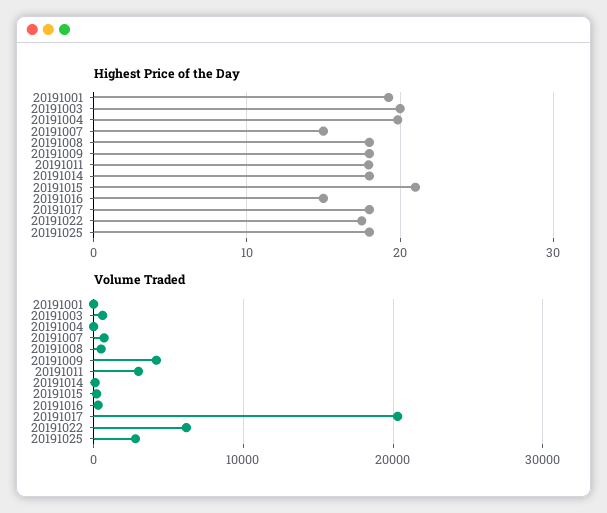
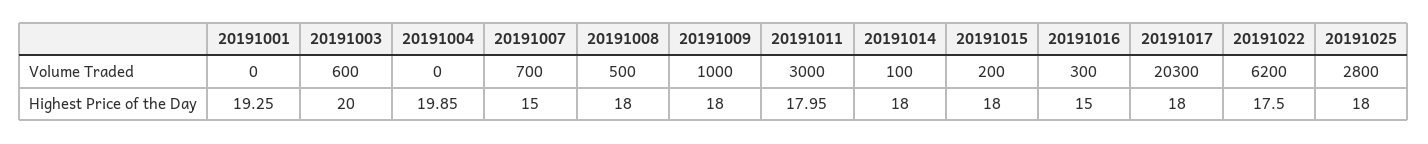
  {
    "Highest Price of the Day": {
      "20191001": 19.25,
      "20191003": 20,
      "20191004": 19.85,
      "20191007": 15,
      "20191008": 18,
      "20191009": 18,
      "20191011": 17.95,
      "20191014": 18,
-     "20191015": 21,
+     "20191015": 18,
      "20191016": 15,
      "20191017": 18,
      "20191022": 17.5,
      "20191025": 18
    },
    "Volume Traded": {
      "20191001": 0,
      "20191003": 600,
      "20191004": 0,
      "20191007": 700,
      "20191008": 500,
-     "20191009": 4000,
+     "20191009": 1000,
      "20191011": 3000,
      "20191014": 100,
      "20191015": 200,
      "20191016": 300,
      "20191017": 20300,
      "20191022": 6200,
      "20191025": 2800
    }
  }

